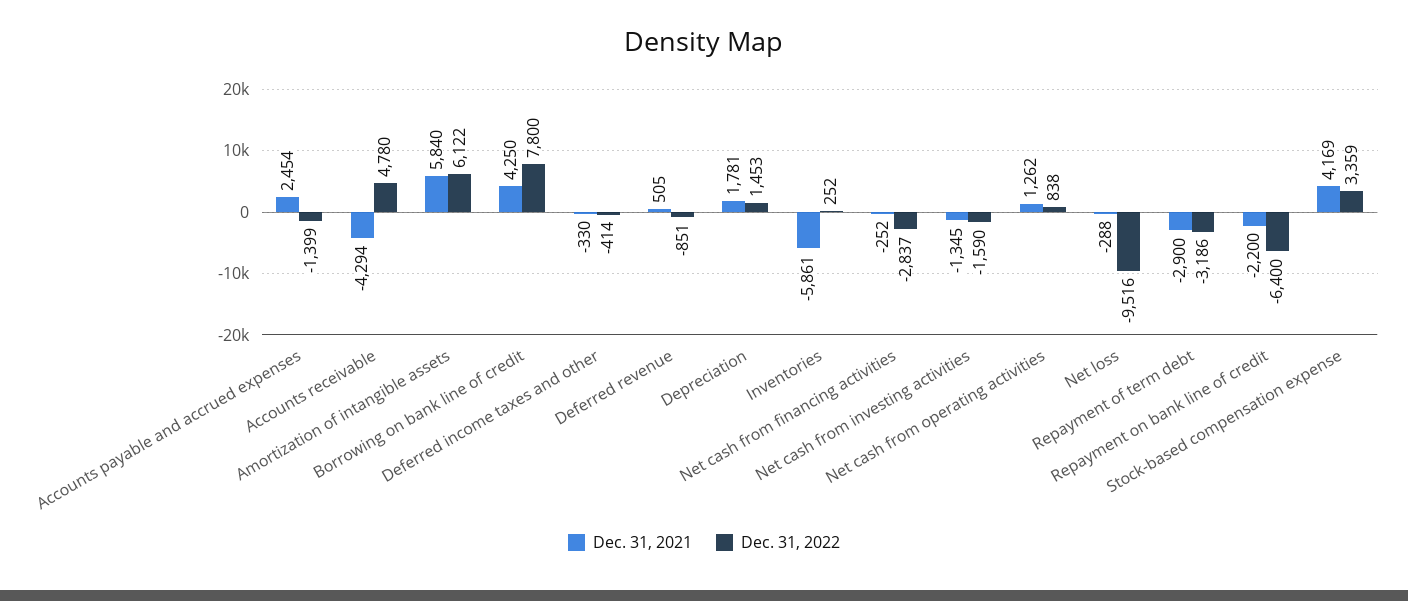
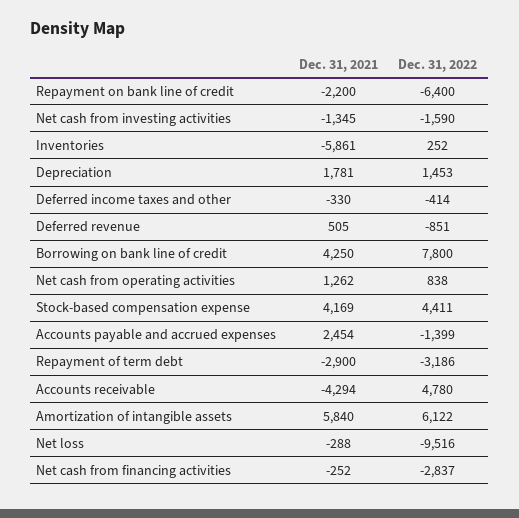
  {
    "Dec. 31, 2021": {
      "Accounts payable and accrued expenses": 2454,
      "Accounts receivable": -4294,
      "Amortization of intangible assets": 5840,
      "Borrowing on bank line of credit": 4250,
      "Deferred income taxes and other": -330,
      "Deferred revenue": 505,
      "Depreciation": 1781,
      "Inventories": -5861,
      "Net cash from financing activities": -252,
      "Net cash from investing activities": -1345,
      "Net cash from operating activities": 1262,
      "Net loss": -288,
      "Repayment of term debt": -2900,
      "Repayment on bank line of credit": -2200,
      "Stock-based compensation expense": 4169
    },
    "Dec. 31, 2022": {
      "Accounts payable and accrued expenses": -1399,
      "Accounts receivable": 4780,
      "Amortization of intangible assets": 6122,
      "Borrowing on bank line of credit": 7800,
      "Deferred income taxes and other": -414,
      "Deferred revenue": -851,
      "Depreciation": 1453,
      "Inventories": 252,
      "Net cash from financing activities": -2837,
      "Net cash from investing activities": -1590,
      "Net cash from operating activities": 838,
      "Net loss": -9516,
      "Repayment of term debt": -3186,
      "Repayment on bank line of credit": -6400,
-     "Stock-based compensation expense": 3359
+     "Stock-based compensation expense": 4411
    }
  }

